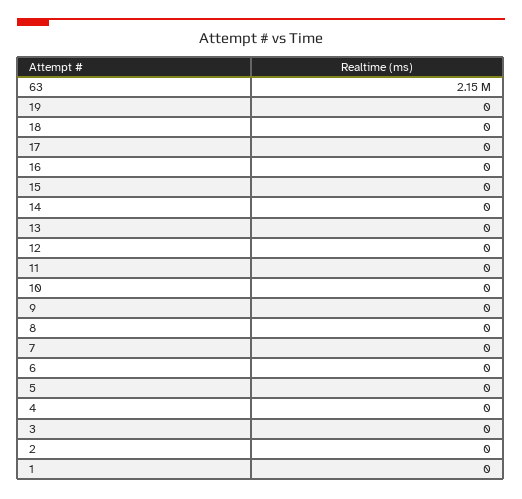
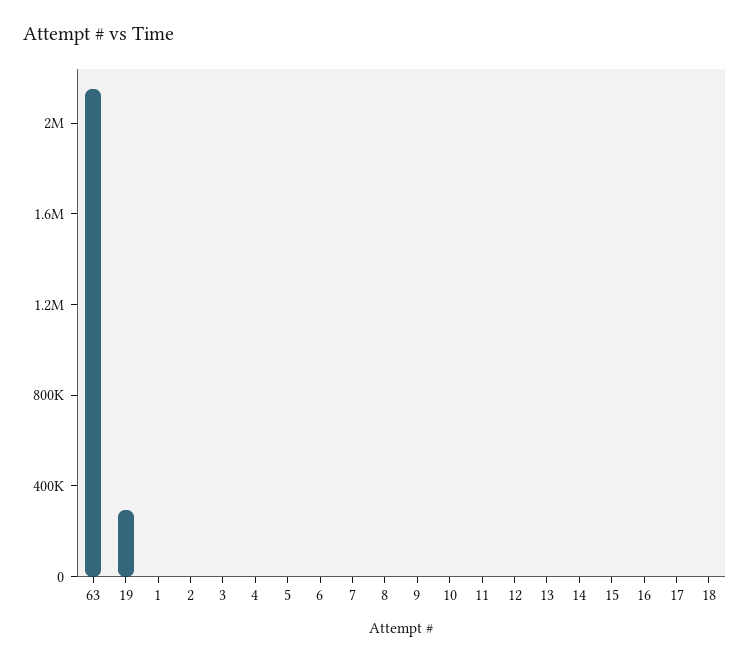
  {
    "63": 2150000,
-   "19": 0,
+   "19": 300000,
    "18": 0,
    "17": 0,
    "16": 0,
    "15": 0,
    "14": 0,
    "13": 0,
    "12": 0,
    "11": 0,
    "10": 0,
    "9": 0,
    "8": 0,
    "7": 0,
    "6": 0,
    "5": 0,
    "4": 0,
    "3": 0,
    "2": 0,
    "1": 0
  }

